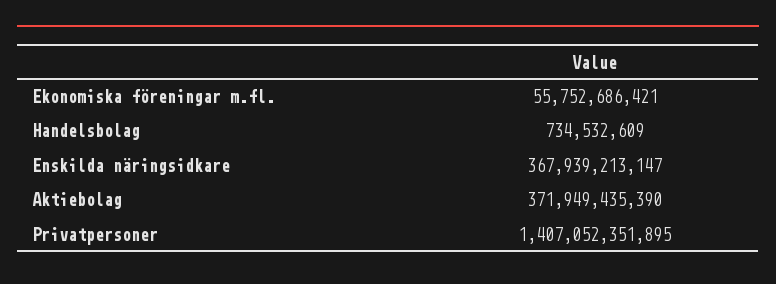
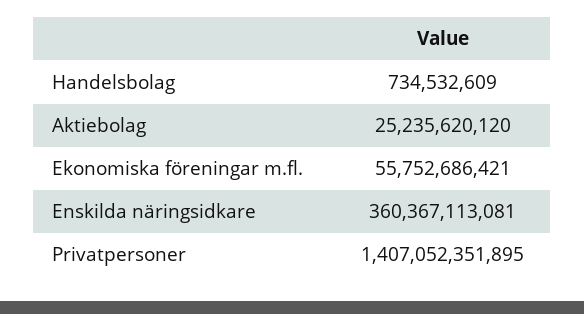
  {
    "Ekonomiska föreningar m.fl.": 55752686421,
    "Handelsbolag": 734532609,
-   "Enskilda näringsidkare": 367939213147,
+   "Enskilda näringsidkare": 360367113081,
-   "Aktiebolag": 371949435390,
+   "Aktiebolag": 25235620120,
    "Privatpersoner": 1407052351895
  }

